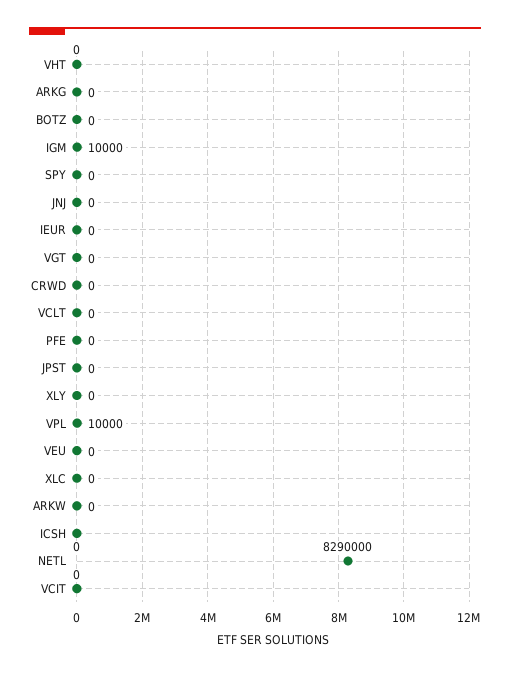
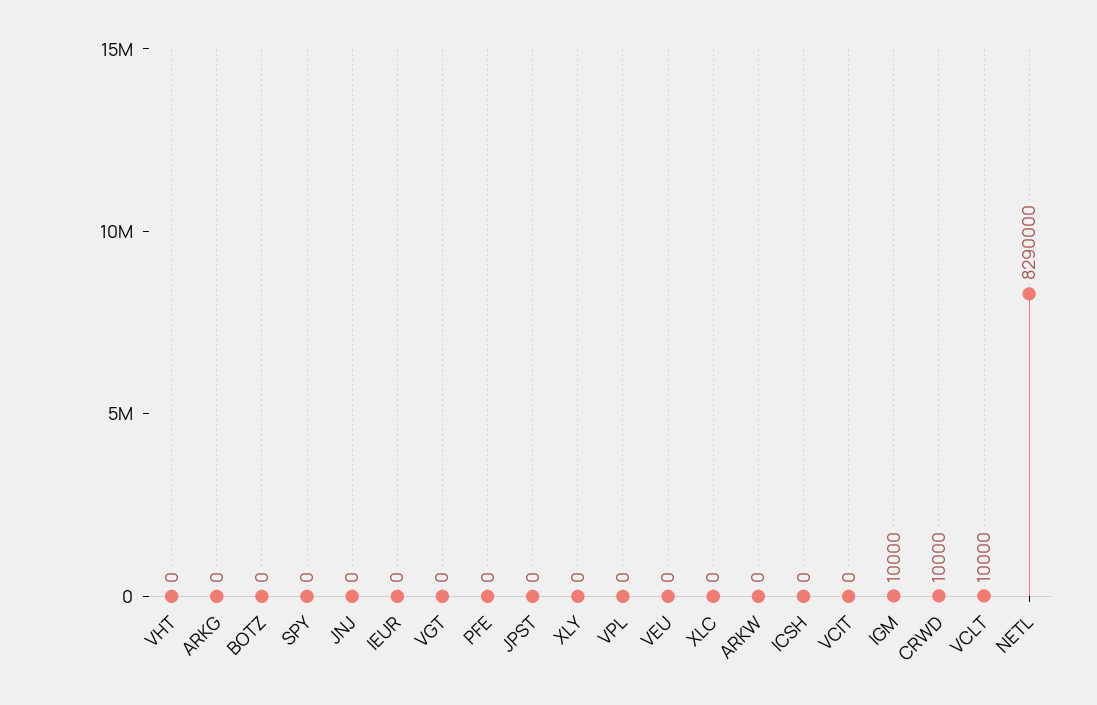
  {
    "VHT": 0,
    "ARKG": 0,
    "BOTZ": 0,
    "IGM": 10000,
    "SPY": 0,
    "JNJ": 0,
    "IEUR": 0,
    "VGT": 0,
-   "CRWD": 0,
+   "CRWD": 10000,
-   "VCLT": 0,
+   "VCLT": 10000,
    "PFE": 0,
    "JPST": 0,
    "XLY": 0,
-   "VPL": 10000,
+   "VPL": 0,
    "VEU": 0,
    "XLC": 0,
    "ARKW": 0,
    "ICSH": 0,
    "NETL": 8290000,
    "VCIT": 0
  }

